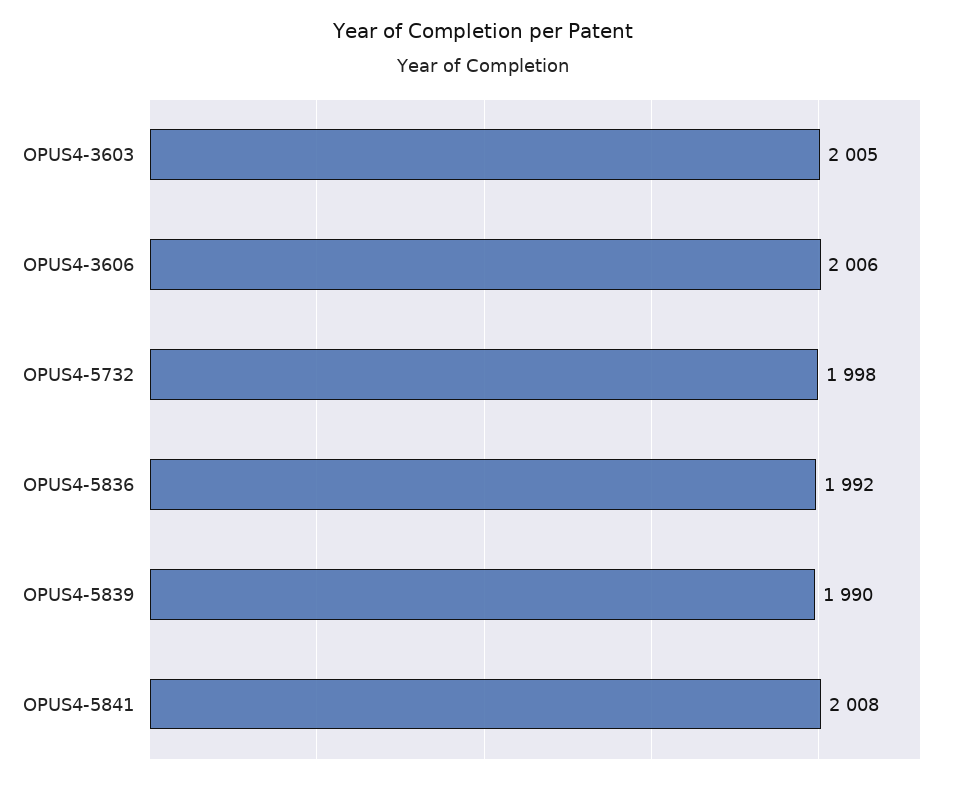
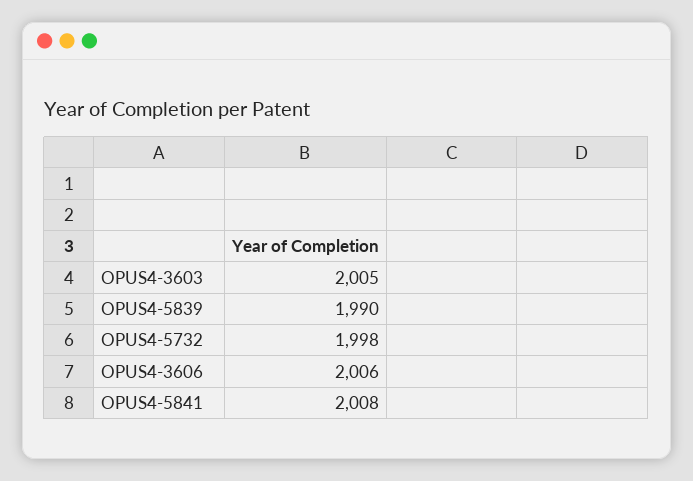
  {
    "OPUS4-3603": 2005,
    "OPUS4-3606": 2006,
    "OPUS4-5732": 1998,
-   "OPUS4-5836": 1992,
    "OPUS4-5839": 1990,
    "OPUS4-5841": 2008
  }

